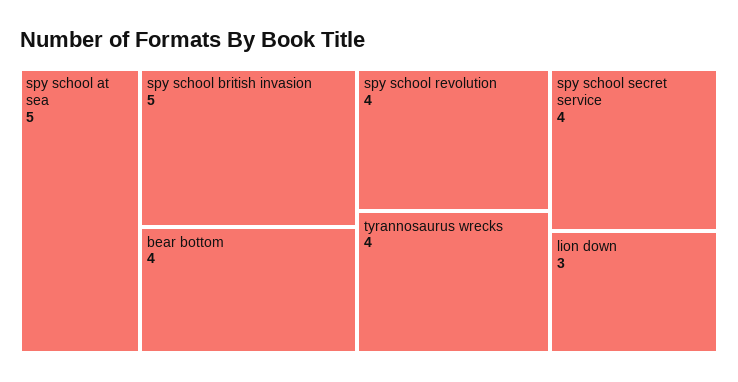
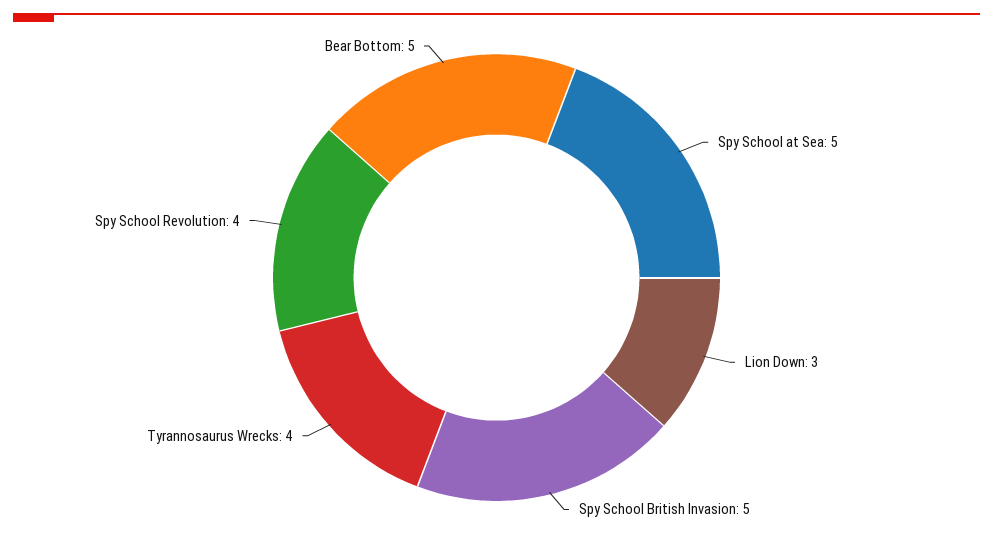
  {
    "spy school at sea": 5,
    "spy school british invasion": 5,
-   "bear bottom": 4,
+   "bear bottom": 5,
    "spy school revolution": 4,
    "tyrannosaurus wrecks": 4,
-   "spy school secret service": 4,
    "lion down": 3
  }

